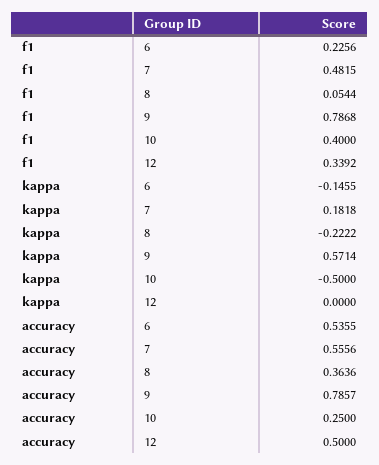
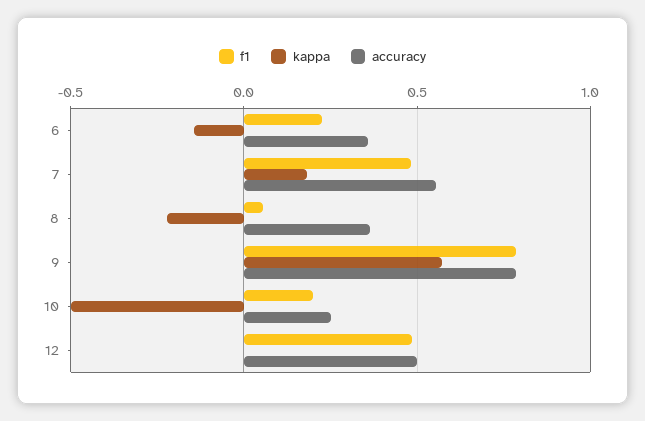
  {
    "f1": {
      "6": 0.2256,
      "7": 0.4815,
      "8": 0.0544,
      "9": 0.7868,
-     "10": 0.4,
+     "10": 0.2,
-     "12": 0.3392
+     "12": 0.5
    },
    "kappa": {
      "6": -0.1455,
      "7": 0.1818,
      "8": -0.2222,
      "9": 0.5714,
      "10": -0.5,
      "12": 0
    },
    "accuracy": {
-     "6": 0.5355,
+     "6": 0.35,
      "7": 0.5556,
      "8": 0.3636,
      "9": 0.7857,
      "10": 0.25,
      "12": 0.5
    }
  }

